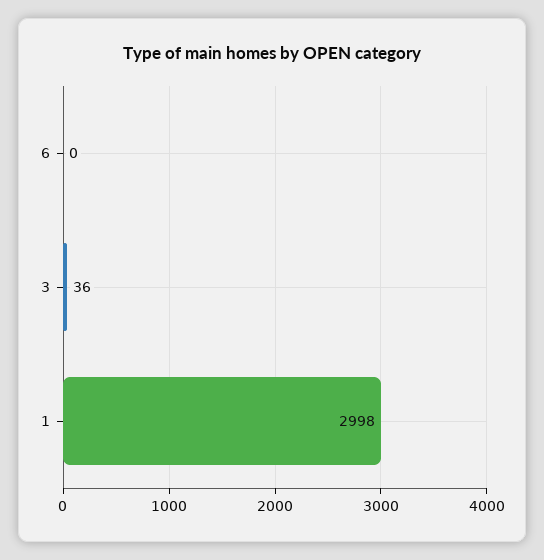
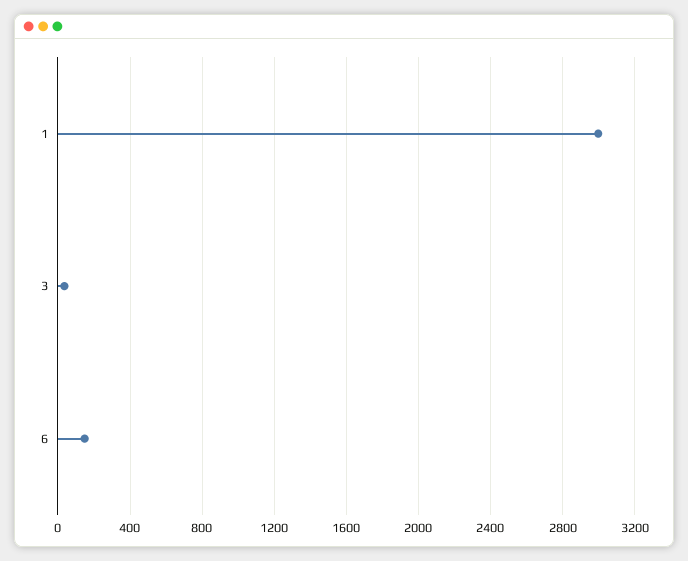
  {
-   "6": 0,
+   "6": 150,
    "3": 36,
    "1": 2998
  }

